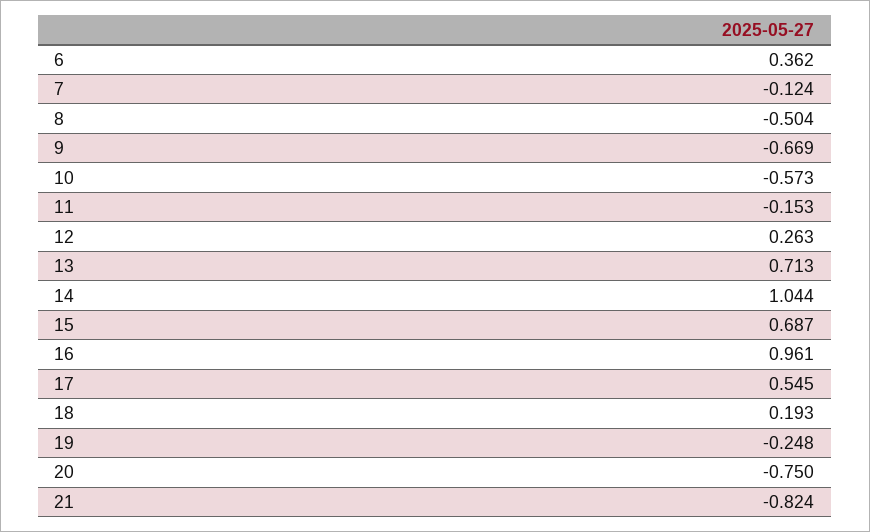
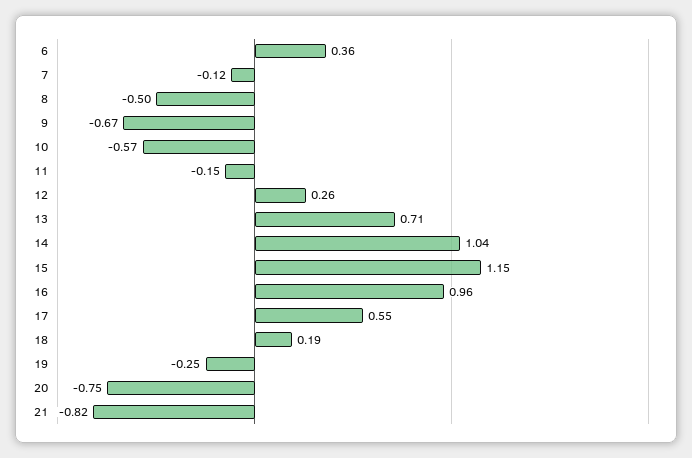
  {
    "6": 0.362,
    "7": -0.124,
    "8": -0.504,
    "9": -0.669,
    "10": -0.573,
    "11": -0.153,
    "12": 0.263,
    "13": 0.713,
    "14": 1.044,
-   "15": 0.687,
+   "15": 1.15,
    "16": 0.961,
    "17": 0.545,
    "18": 0.193,
    "19": -0.248,
    "20": -0.75,
    "21": -0.824
  }

